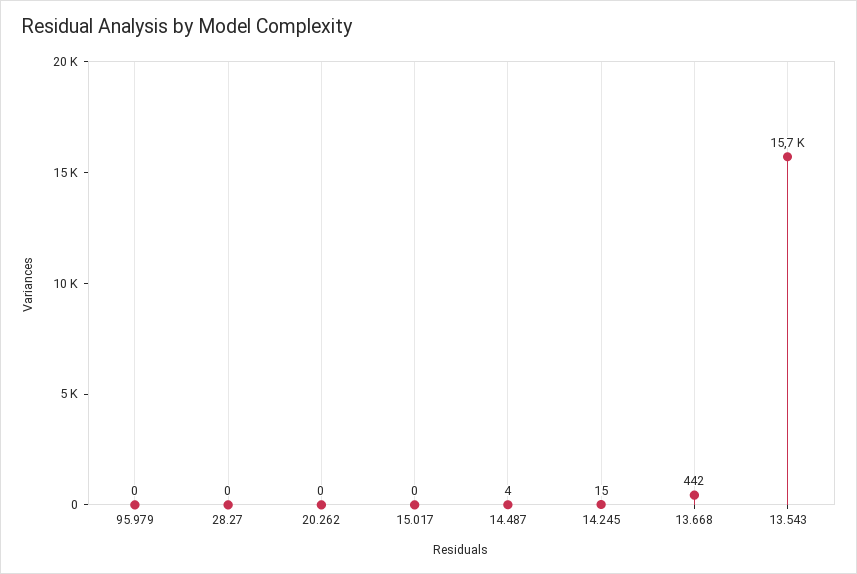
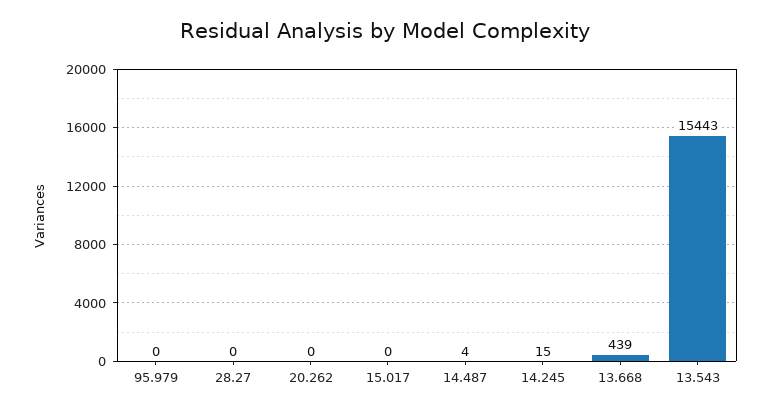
  {
    "95.979": 0,
    "28.27": 0,
    "20.262": 0,
    "15.017": 0,
    "14.487": 4,
    "14.245": 15,
-   "13.668": 442,
+   "13.668": 439,
-   "13.543": 15700
+   "13.543": 15443
  }

